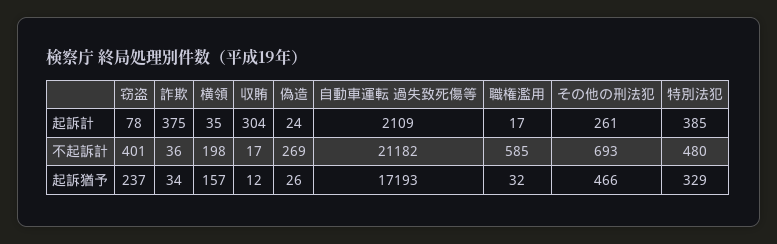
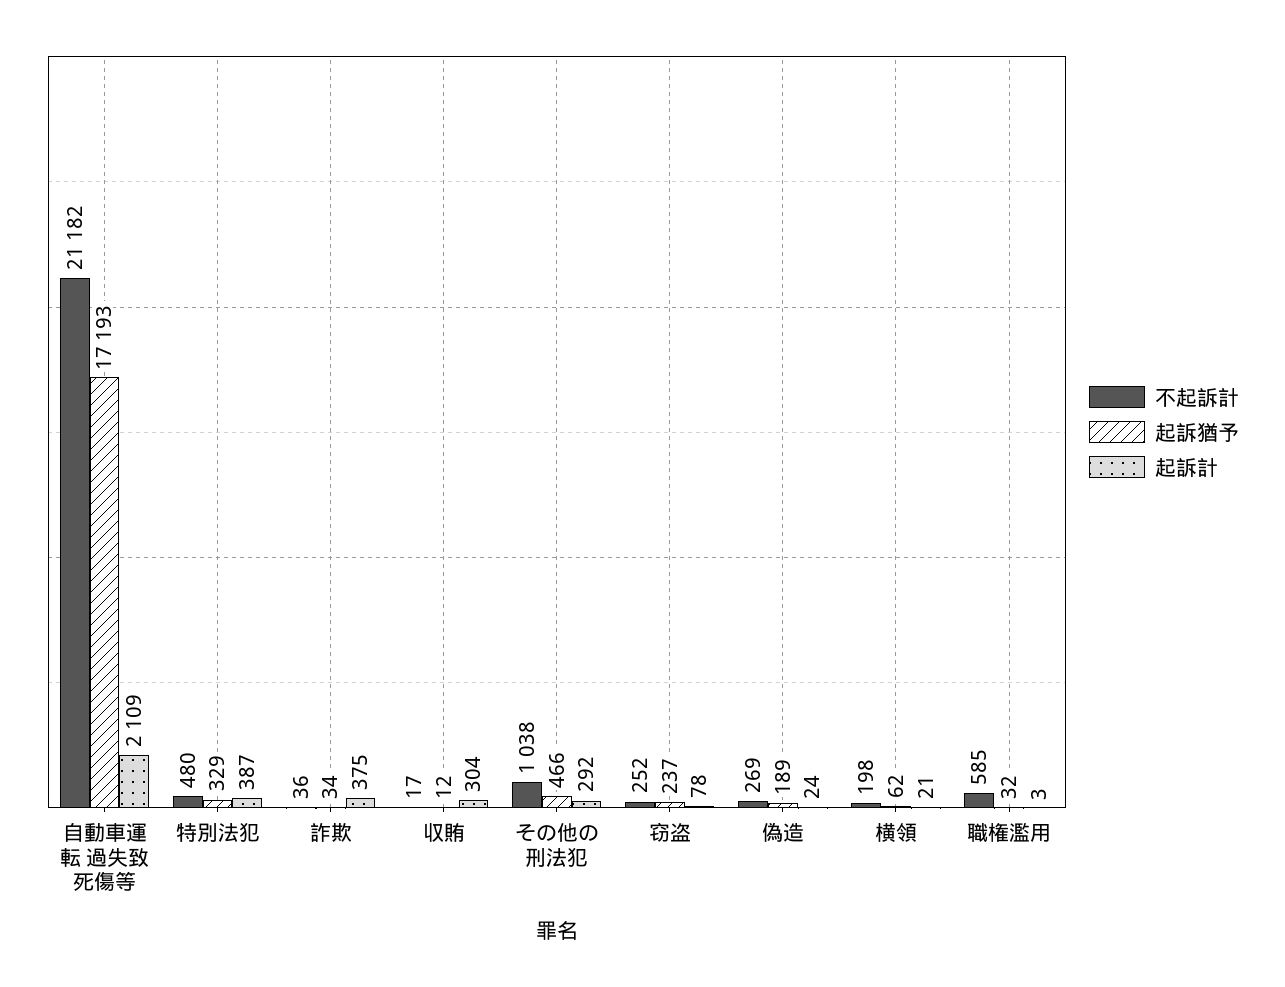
  {
    "起訴計": {
      "窃盗": 78,
      "詐欺": 375,
-     "横領": 35,
+     "横領": 21,
      "収賄": 304,
      "偽造": 24,
      "自動車運転 過失致死傷等": 2109,
-     "職権濫用": 17,
+     "職権濫用": 3,
-     "その他の刑法犯": 261,
+     "その他の刑法犯": 292,
-     "特別法犯": 385
+     "特別法犯": 387
    },
    "不起訴計": {
-     "窃盗": 401,
+     "窃盗": 252,
      "詐欺": 36,
      "横領": 198,
      "収賄": 17,
      "偽造": 269,
      "自動車運転 過失致死傷等": 21182,
      "職権濫用": 585,
-     "その他の刑法犯": 693,
+     "その他の刑法犯": 1038,
      "特別法犯": 480
    },
    "起訴猶予": {
      "窃盗": 237,
      "詐欺": 34,
-     "横領": 157,
+     "横領": 62,
      "収賄": 12,
-     "偽造": 26,
+     "偽造": 189,
      "自動車運転 過失致死傷等": 17193,
      "職権濫用": 32,
      "その他の刑法犯": 466,
      "特別法犯": 329
    }
  }

